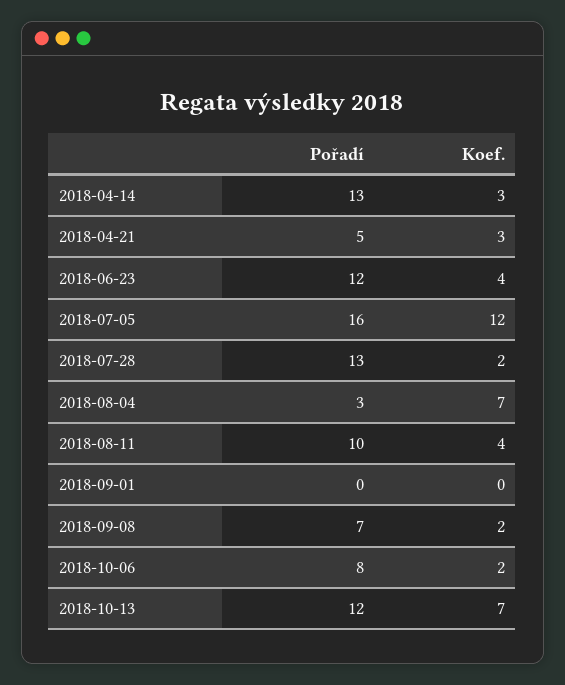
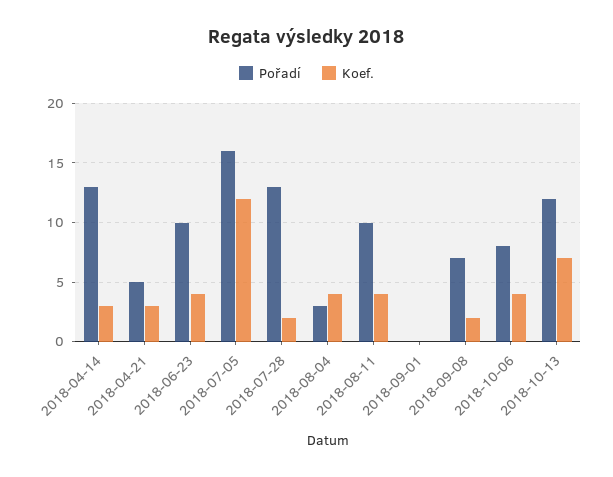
  {
    "Pořadí": {
      "2018-04-14": 13,
      "2018-04-21": 5,
-     "2018-06-23": 12,
+     "2018-06-23": 10,
      "2018-07-05": 16,
      "2018-07-28": 13,
      "2018-08-04": 3,
      "2018-08-11": 10,
      "2018-09-01": 0,
      "2018-09-08": 7,
      "2018-10-06": 8,
      "2018-10-13": 12
    },
    "Koef.": {
      "2018-04-14": 3,
      "2018-04-21": 3,
      "2018-06-23": 4,
      "2018-07-05": 12,
      "2018-07-28": 2,
-     "2018-08-04": 7,
+     "2018-08-04": 4,
      "2018-08-11": 4,
      "2018-09-01": 0,
      "2018-09-08": 2,
-     "2018-10-06": 2,
+     "2018-10-06": 4,
      "2018-10-13": 7
    }
  }

